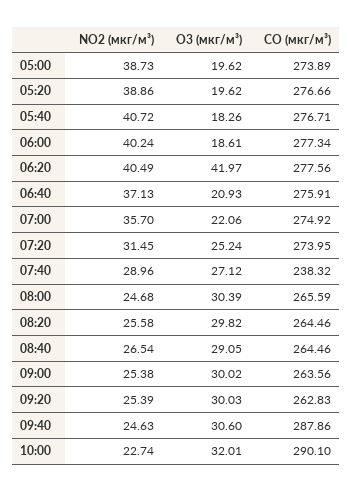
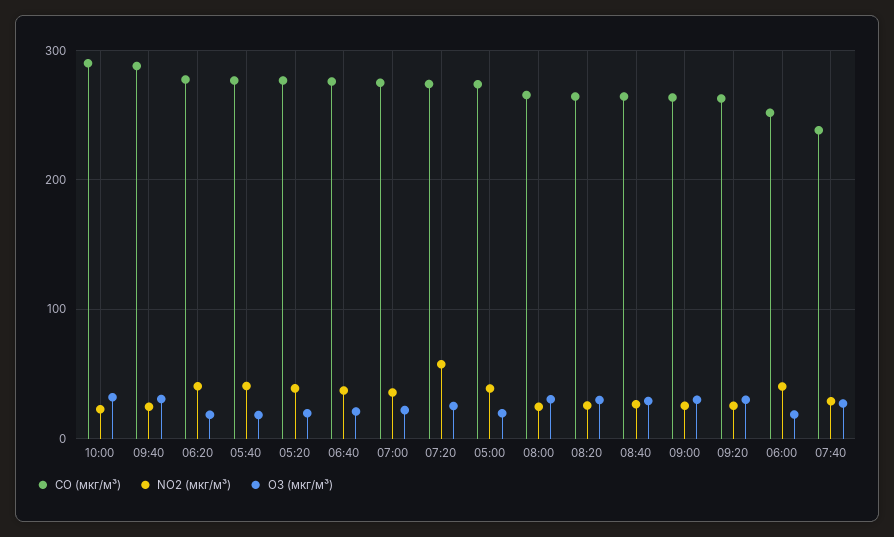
  {
    "NO2 (мкг/м³)": {
      "05:00": 38.73,
      "05:20": 38.86,
      "05:40": 40.72,
      "06:00": 40.24,
      "06:20": 40.49,
      "06:40": 37.13,
      "07:00": 35.7,
-     "07:20": 31.45,
+     "07:20": 60,
      "07:40": 28.96,
      "08:00": 24.68,
      "08:20": 25.58,
      "08:40": 26.54,
      "09:00": 25.38,
      "09:20": 25.39,
      "09:40": 24.63,
      "10:00": 22.74
    },
    "O3 (мкг/м³)": {
      "05:00": 19.62,
      "05:20": 19.62,
      "05:40": 18.26,
      "06:00": 18.61,
-     "06:20": 41.97,
+     "06:20": 20,
      "06:40": 20.93,
      "07:00": 22.06,
      "07:20": 25.24,
      "07:40": 27.12,
      "08:00": 30.39,
      "08:20": 29.82,
      "08:40": 29.05,
      "09:00": 30.02,
      "09:20": 30.03,
      "09:40": 30.6,
      "10:00": 32.01
    },
    "CO (мкг/м³)": {
      "05:00": 273.89,
      "05:20": 276.66,
      "05:40": 276.71,
-     "06:00": 277.34,
+     "06:00": 250,
      "06:20": 277.56,
      "06:40": 275.91,
      "07:00": 274.92,
      "07:20": 273.95,
      "07:40": 238.32,
      "08:00": 265.59,
      "08:20": 264.46,
      "08:40": 264.46,
      "09:00": 263.56,
      "09:20": 262.83,
      "09:40": 287.86,
      "10:00": 290.1
    }
  }

